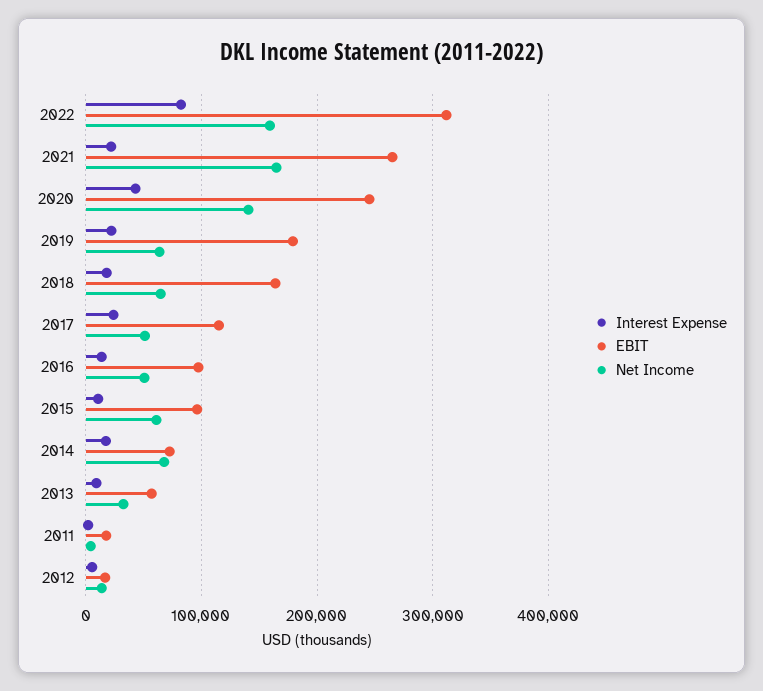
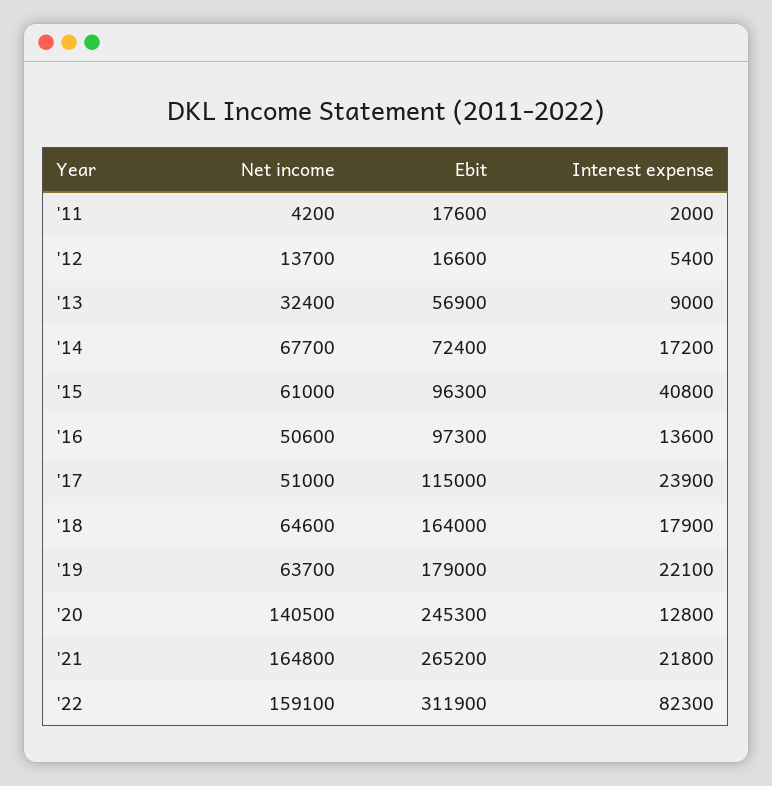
  {
    "Interest Expense": {
      "2022": 82300,
      "2021": 21800,
-     "2020": 40000,
+     "2020": 12800,
      "2019": 22100,
      "2018": 17900,
      "2017": 23900,
      "2016": 13600,
-     "2015": 10000,
+     "2015": 40800,
      "2014": 17200,
      "2013": 9000,
      "2011": 2000,
      "2012": 5400
    },
    "EBIT": {
      "2022": 311900,
      "2021": 265200,
      "2020": 245300,
      "2019": 179000,
      "2018": 164000,
      "2017": 115000,
      "2016": 97300,
      "2015": 96300,
      "2014": 72400,
      "2013": 56900,
      "2011": 17600,
      "2012": 16600
    },
    "Net Income": {
      "2022": 159100,
      "2021": 164800,
      "2020": 140500,
      "2019": 63700,
      "2018": 64600,
      "2017": 51000,
      "2016": 50600,
      "2015": 61000,
      "2014": 67700,
      "2013": 32400,
      "2011": 4200,
      "2012": 13700
    }
  }

